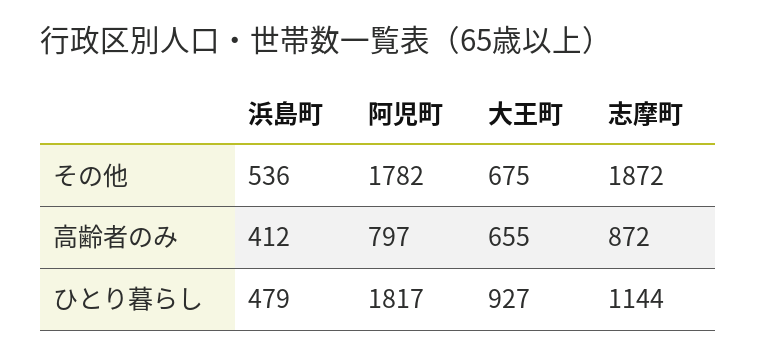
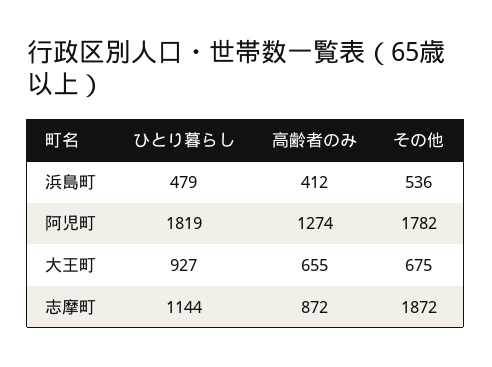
  {
    "浜島町": {
      "その他": 536,
      "高齢者のみ": 412,
      "ひとり暮らし": 479
    },
    "阿児町": {
      "その他": 1782,
-     "高齢者のみ": 797,
+     "高齢者のみ": 1274,
-     "ひとり暮らし": 1817
+     "ひとり暮らし": 1819
    },
    "大王町": {
      "その他": 675,
      "高齢者のみ": 655,
      "ひとり暮らし": 927
    },
    "志摩町": {
      "その他": 1872,
      "高齢者のみ": 872,
      "ひとり暮らし": 1144
    }
  }

